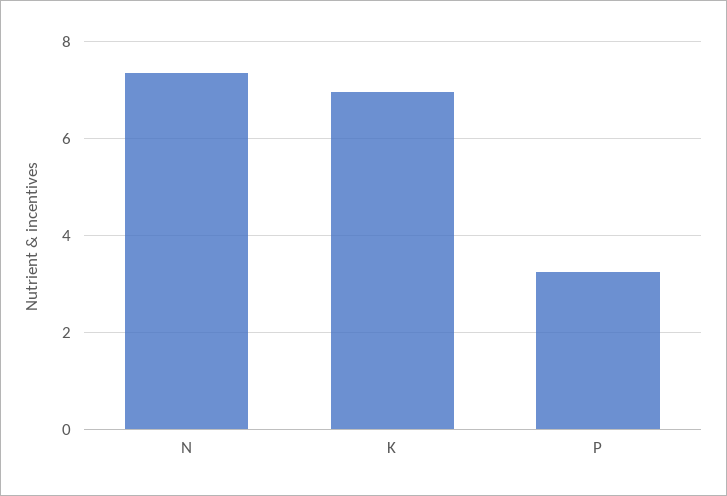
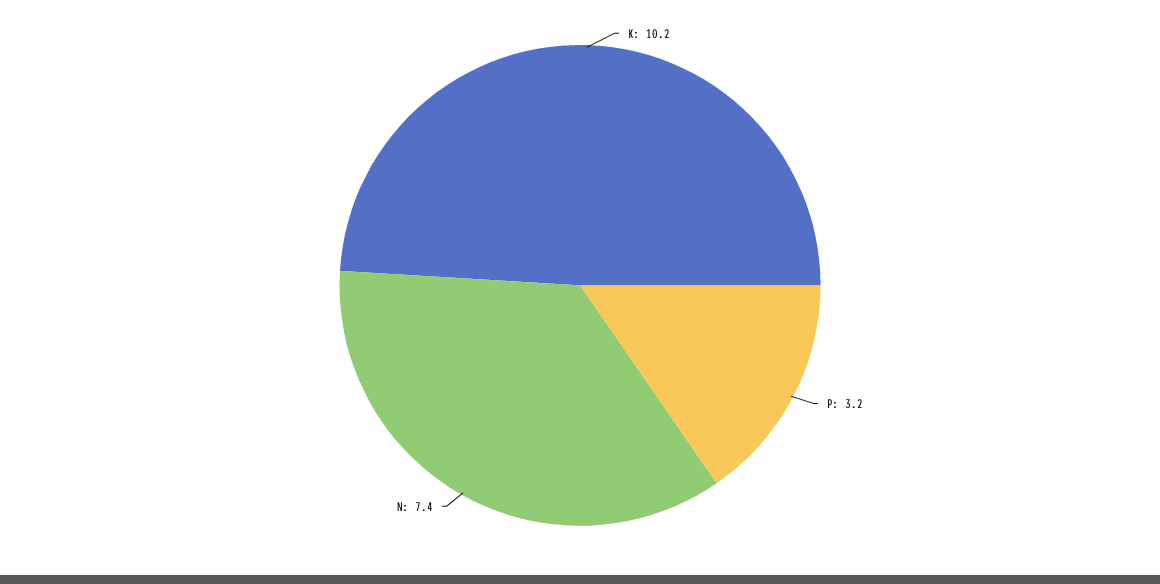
  {
    "N": 7.4,
-   "K": 7,
+   "K": 10.2,
    "P": 3.2
  }

